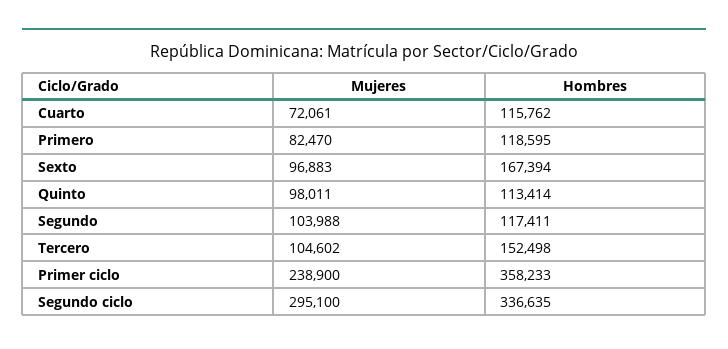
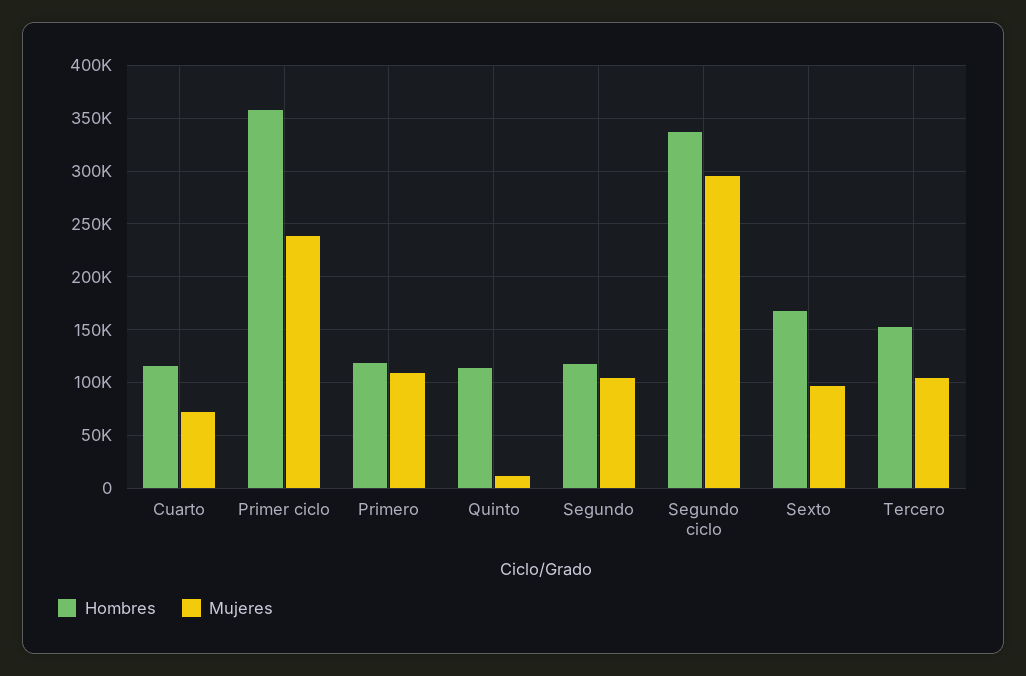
  {
    "Mujeres": {
      "Cuarto": 72061,
-     "Primero": 82470,
+     "Primero": 110000,
      "Sexto": 96883,
-     "Quinto": 98011,
+     "Quinto": 10000,
      "Segundo": 103988,
      "Tercero": 104602,
      "Primer ciclo": 238900,
      "Segundo ciclo": 295100
    },
    "Hombres": {
      "Cuarto": 115762,
      "Primero": 118595,
      "Sexto": 167394,
      "Quinto": 113414,
      "Segundo": 117411,
      "Tercero": 152498,
      "Primer ciclo": 358233,
      "Segundo ciclo": 336635
    }
  }

